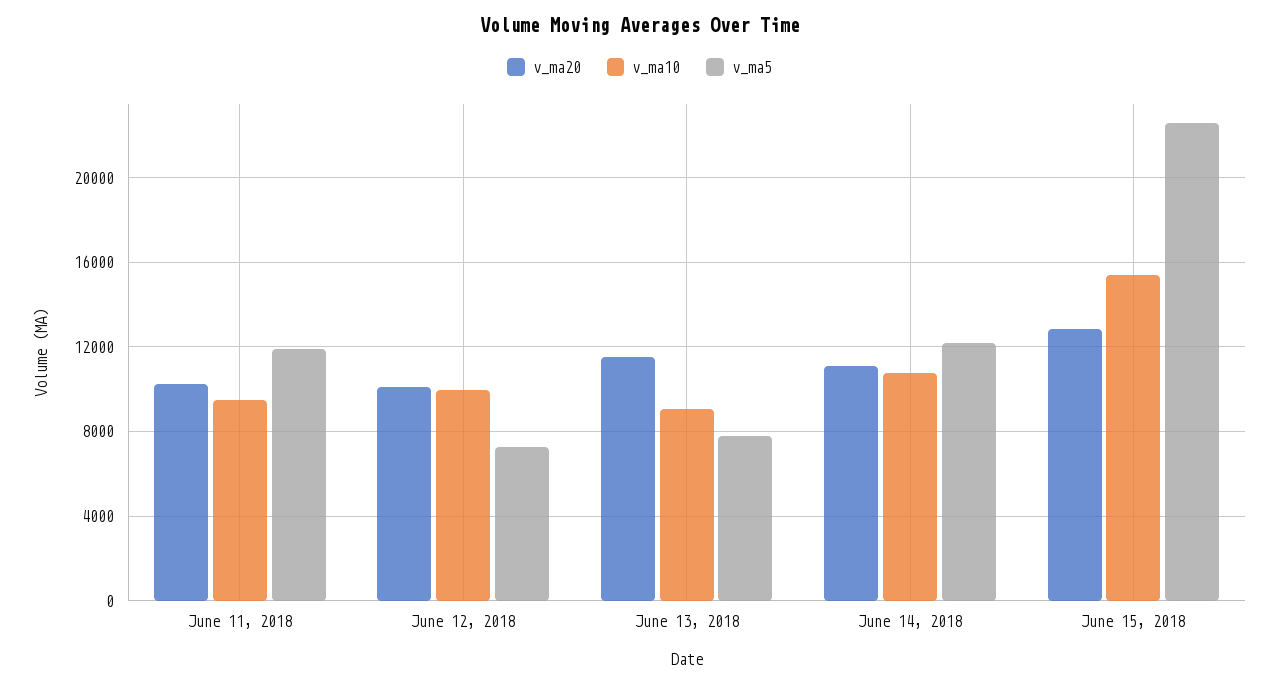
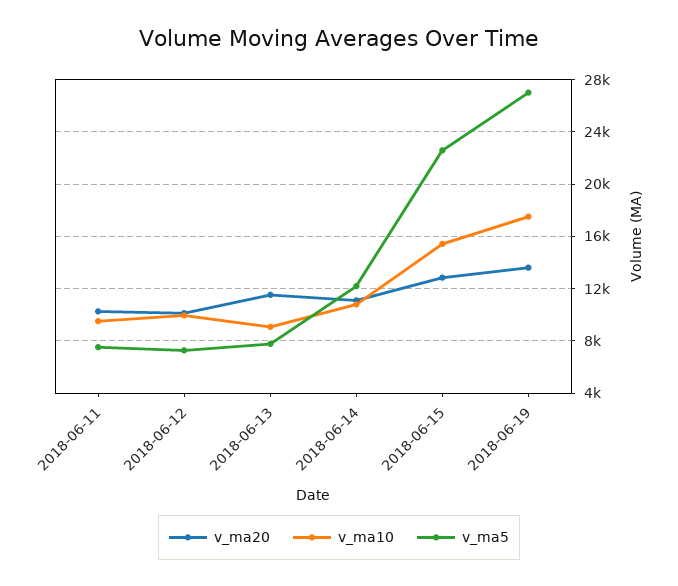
  {
    "v_ma20": {
      "June 11, 2018": 10000,
      "June 12, 2018": 10000,
      "June 13, 2018": 11500,
      "June 14, 2018": 11000,
-     "June 15, 2018": 13000
+     "June 15, 2018": 13000,
+     "2018-06-19": 13500
    },
    "v_ma10": {
      "June 11, 2018": 9500,
      "June 12, 2018": 10000,
      "June 13, 2018": 9000,
      "June 14, 2018": 11000,
-     "June 15, 2018": 15500
+     "June 15, 2018": 15500,
+     "2018-06-19": 17500
    },
    "v_ma5": {
-     "June 11, 2018": 12000,
+     "June 11, 2018": 7500,
      "June 12, 2018": 7500,
      "June 13, 2018": 8000,
      "June 14, 2018": 12000,
-     "June 15, 2018": 22500
+     "June 15, 2018": 22500,
+     "2018-06-19": 27000
    }
  }

